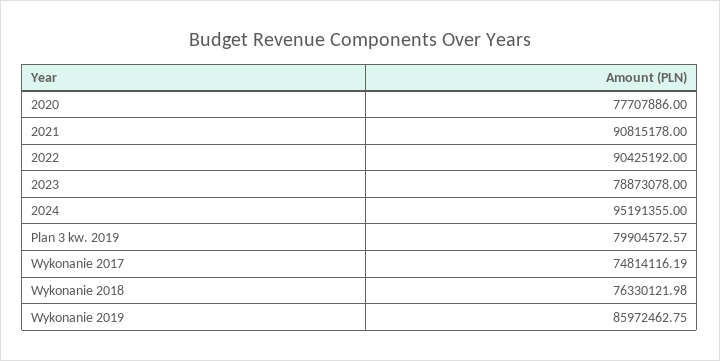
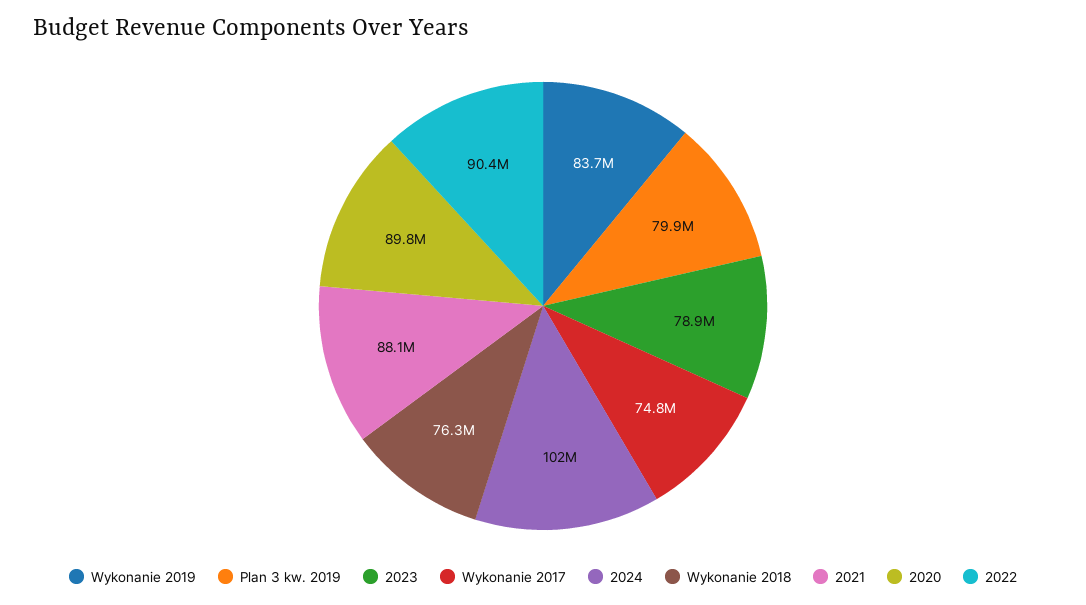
  {
-   "2020": 77707886,
+   "2020": 89800000,
-   "2021": 90815178,
+   "2021": 88100000,
    "2022": 90425192,
    "2023": 78873078,
-   "2024": 95191355,
+   "2024": 102000000,
    "Plan 3 kw. 2019": 79904572.57,
    "Wykonanie 2017": 74814116.19,
    "Wykonanie 2018": 76330121.98,
-   "Wykonanie 2019": 85972462.75
+   "Wykonanie 2019": 83700000
  }

